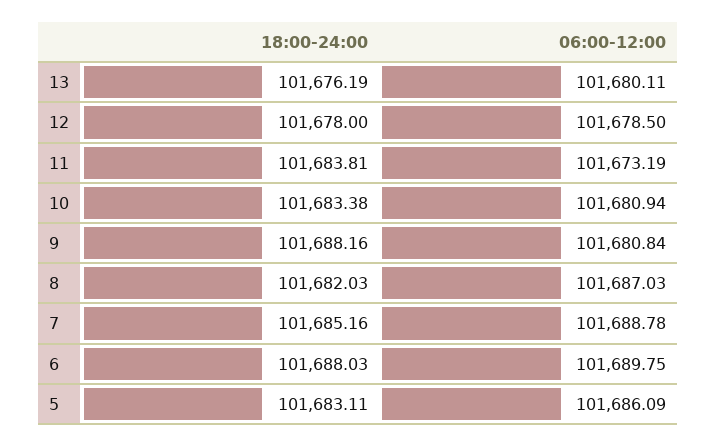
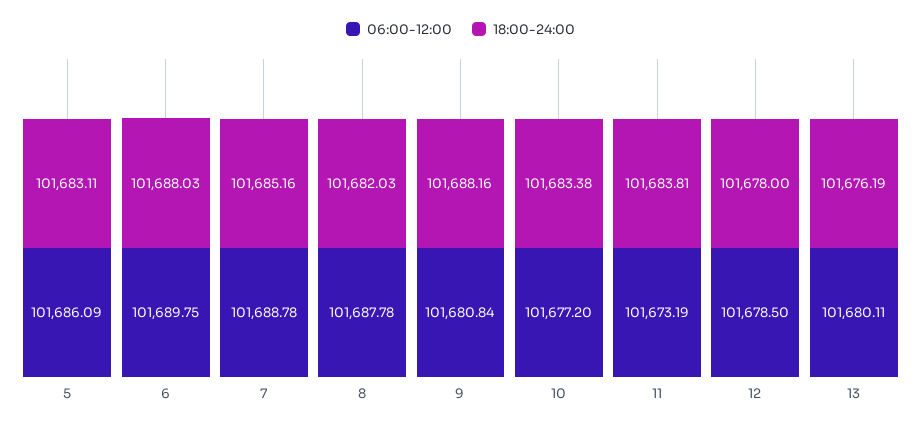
  {
    "18:00-24:00": {
      "13": 101676.19,
      "12": 101678,
      "11": 101683.81,
      "10": 101683.38,
      "9": 101688.16,
      "8": 101682.03,
      "7": 101685.16,
      "6": 101688.03,
      "5": 101683.11
    },
    "06:00-12:00": {
      "13": 101680.11,
      "12": 101678.5,
      "11": 101673.19,
-     "10": 101680.94,
+     "10": 101677.2,
      "9": 101680.84,
-     "8": 101687.03,
+     "8": 101687.78,
      "7": 101688.78,
      "6": 101689.75,
      "5": 101686.09
    }
  }

